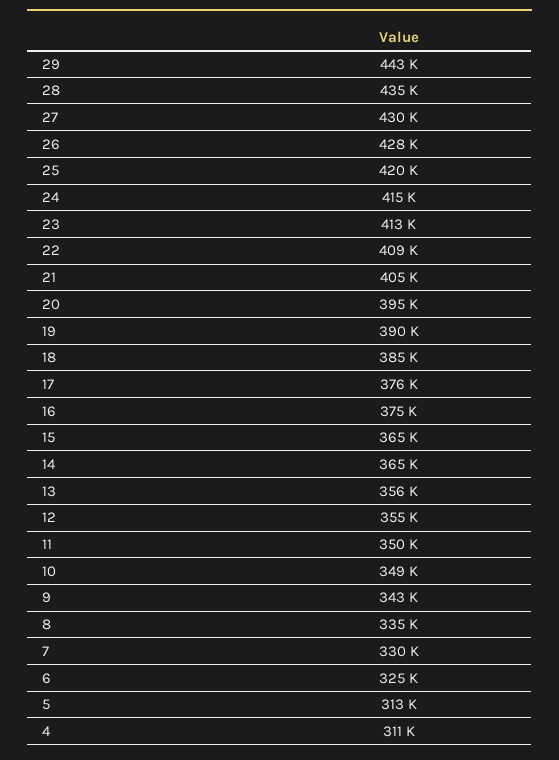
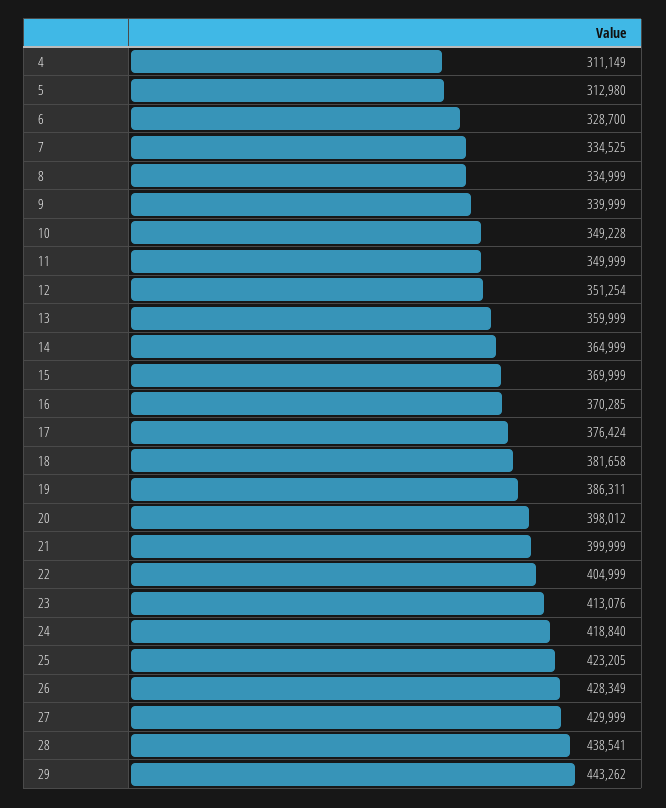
  {
    "29": 443262,
-   "28": 435000,
+   "28": 438541,
    "27": 429999,
    "26": 428349,
-   "25": 420000,
+   "25": 423205,
-   "24": 415000,
+   "24": 418840,
    "23": 413076,
-   "22": 409000,
+   "22": 404999,
-   "21": 405000,
+   "21": 399999,
-   "20": 395000,
+   "20": 398012,
-   "19": 390000,
+   "19": 386311,
-   "18": 385000,
+   "18": 381658,
    "17": 376424,
-   "16": 375000,
+   "16": 370285,
-   "15": 365000,
+   "15": 369999,
    "14": 364999,
-   "13": 356000,
+   "13": 359999,
-   "12": 355000,
+   "12": 351254,
    "11": 349999,
    "10": 349228,
-   "9": 343000,
+   "9": 339999,
    "8": 334999,
-   "7": 330000,
+   "7": 334525,
-   "6": 325000,
+   "6": 328700,
    "5": 312980,
    "4": 311149
  }

